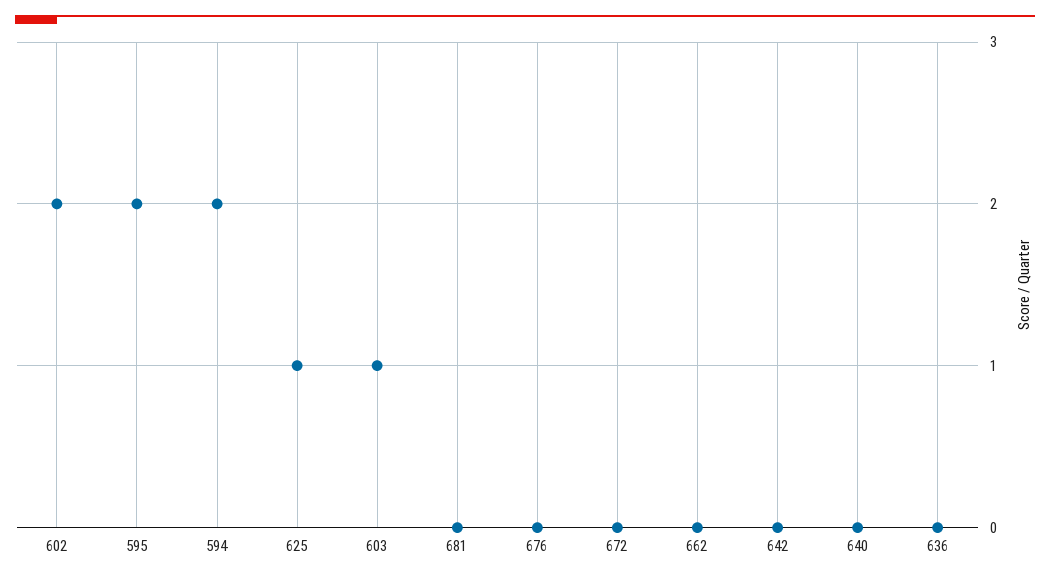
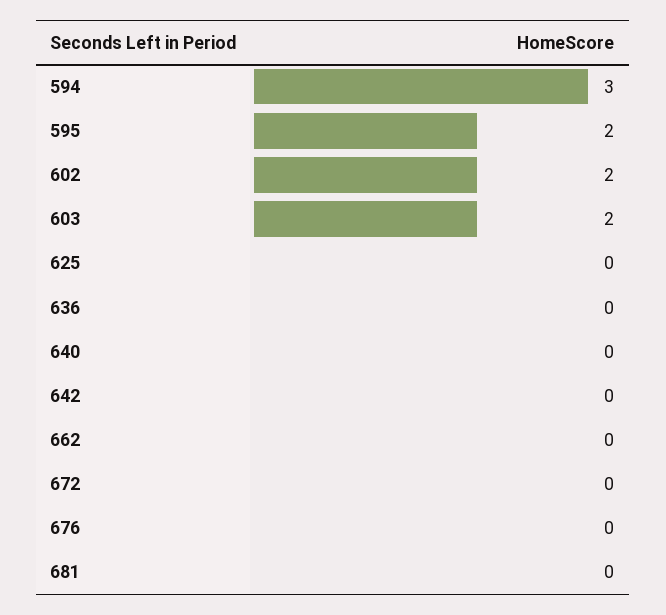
  {
    "602": 2,
    "595": 2,
-   "594": 2,
+   "594": 3,
-   "625": 1,
+   "625": 0,
-   "603": 1,
+   "603": 2,
    "681": 0,
    "676": 0,
    "672": 0,
    "662": 0,
    "642": 0,
    "640": 0,
    "636": 0
  }

